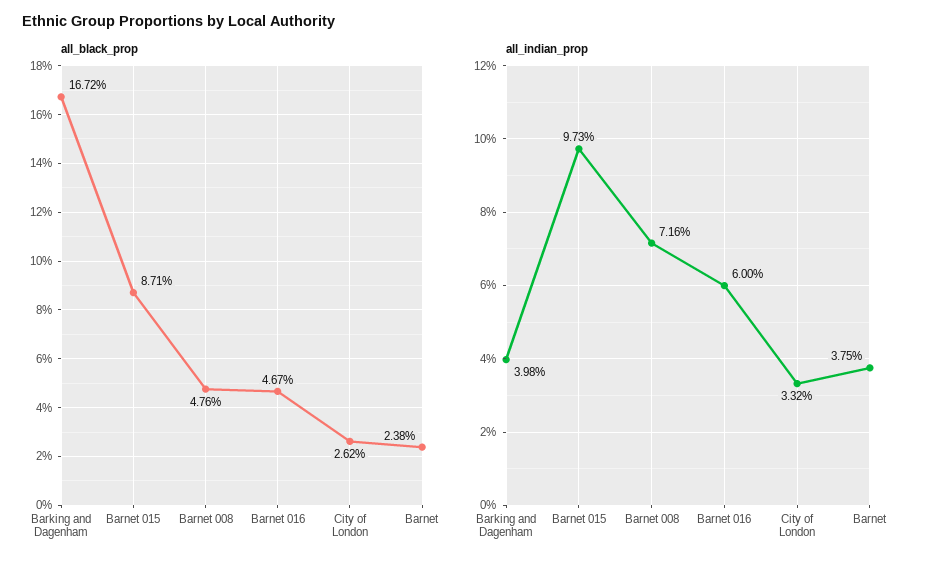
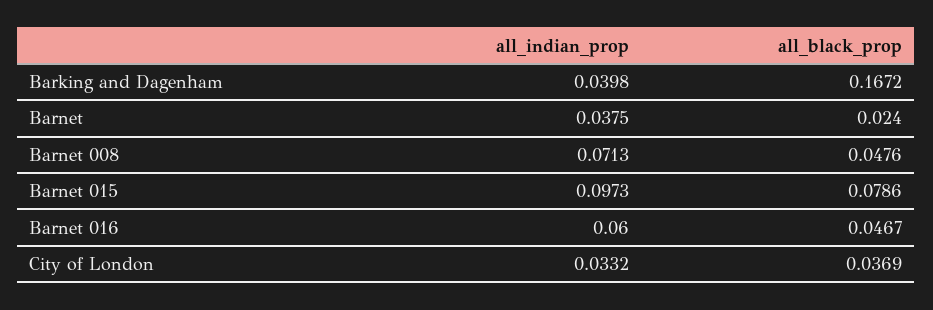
  {
    "all_black_prop": {
      "Barking and Dagenham": 0.1672,
-     "Barnet 015": 0.0871,
+     "Barnet 015": 0.0786,
      "Barnet 008": 0.0476,
      "Barnet 016": 0.0467,
-     "City of London": 0.0262,
+     "City of London": 0.0369,
-     "Barnet": 0.0238
+     "Barnet": 0.024
    },
    "all_indian_prop": {
      "Barking and Dagenham": 0.0398,
      "Barnet 015": 0.0973,
-     "Barnet 008": 0.0716,
+     "Barnet 008": 0.0713,
      "Barnet 016": 0.06,
      "City of London": 0.0332,
      "Barnet": 0.0375
    }
  }

